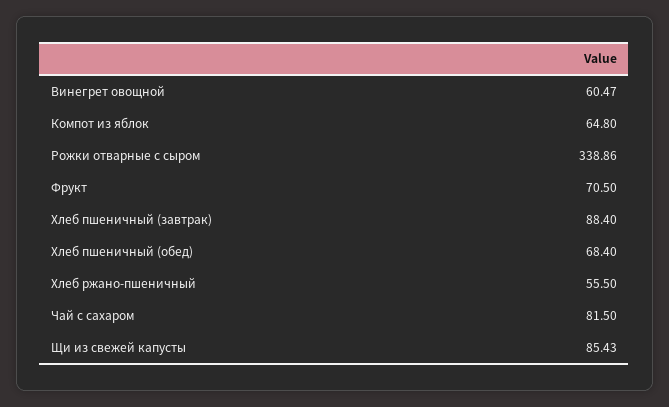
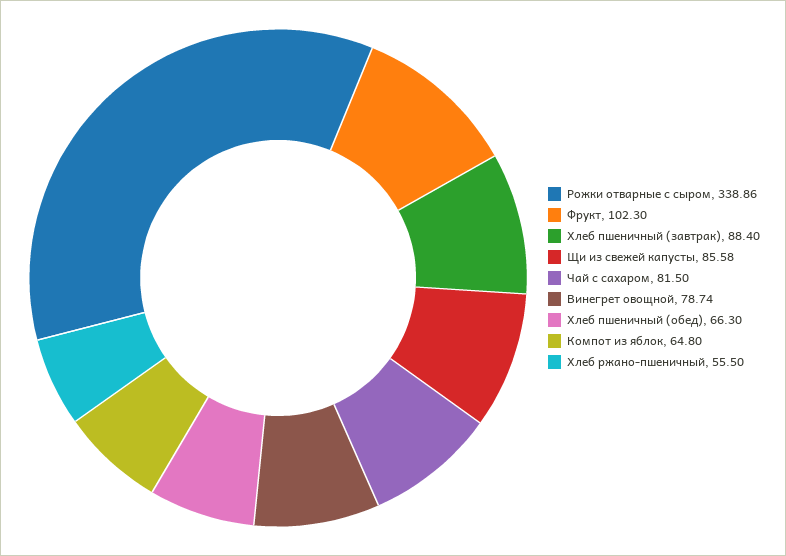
  {
-   "Винегрет овощной": 60.47,
+   "Винегрет овощной": 78.74,
    "Компот из яблок": 64.8,
    "Рожки отварные с сыром": 338.86,
-   "Фрукт": 70.5,
+   "Фрукт": 102.3,
    "Хлеб пшеничный (завтрак)": 88.4,
-   "Хлеб пшеничный (обед)": 68.4,
+   "Хлеб пшеничный (обед)": 66.3,
    "Хлеб ржано-пшеничный": 55.5,
    "Чай с сахаром": 81.5,
-   "Щи из свежей капусты": 85.43
+   "Щи из свежей капусты": 85.58
  }

